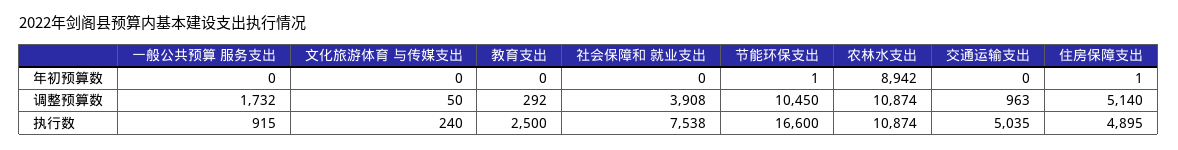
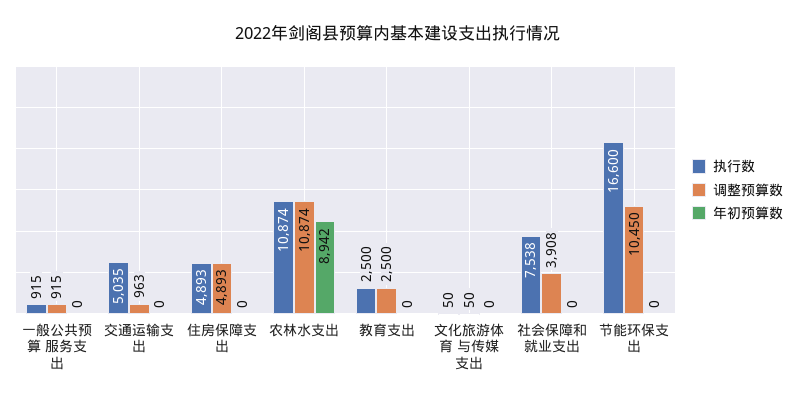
  {
    "年初预算数": {
      "一般公共预算 服务支出": 0,
      "文化旅游体育 与传媒支出": 0,
      "教育支出": 0,
      "社会保障和 就业支出": 0,
-     "节能环保支出": 1,
+     "节能环保支出": 0,
      "农林水支出": 8942,
      "交通运输支出": 0,
-     "住房保障支出": 1
+     "住房保障支出": 0
    },
    "调整预算数": {
-     "一般公共预算 服务支出": 1732,
+     "一般公共预算 服务支出": 915,
      "文化旅游体育 与传媒支出": 50,
-     "教育支出": 292,
+     "教育支出": 2500,
      "社会保障和 就业支出": 3908,
      "节能环保支出": 10450,
      "农林水支出": 10874,
      "交通运输支出": 963,
-     "住房保障支出": 5140
+     "住房保障支出": 4893
    },
    "执行数": {
      "一般公共预算 服务支出": 915,
-     "文化旅游体育 与传媒支出": 240,
+     "文化旅游体育 与传媒支出": 50,
      "教育支出": 2500,
      "社会保障和 就业支出": 7538,
      "节能环保支出": 16600,
      "农林水支出": 10874,
      "交通运输支出": 5035,
-     "住房保障支出": 4895
+     "住房保障支出": 4893
    }
  }

